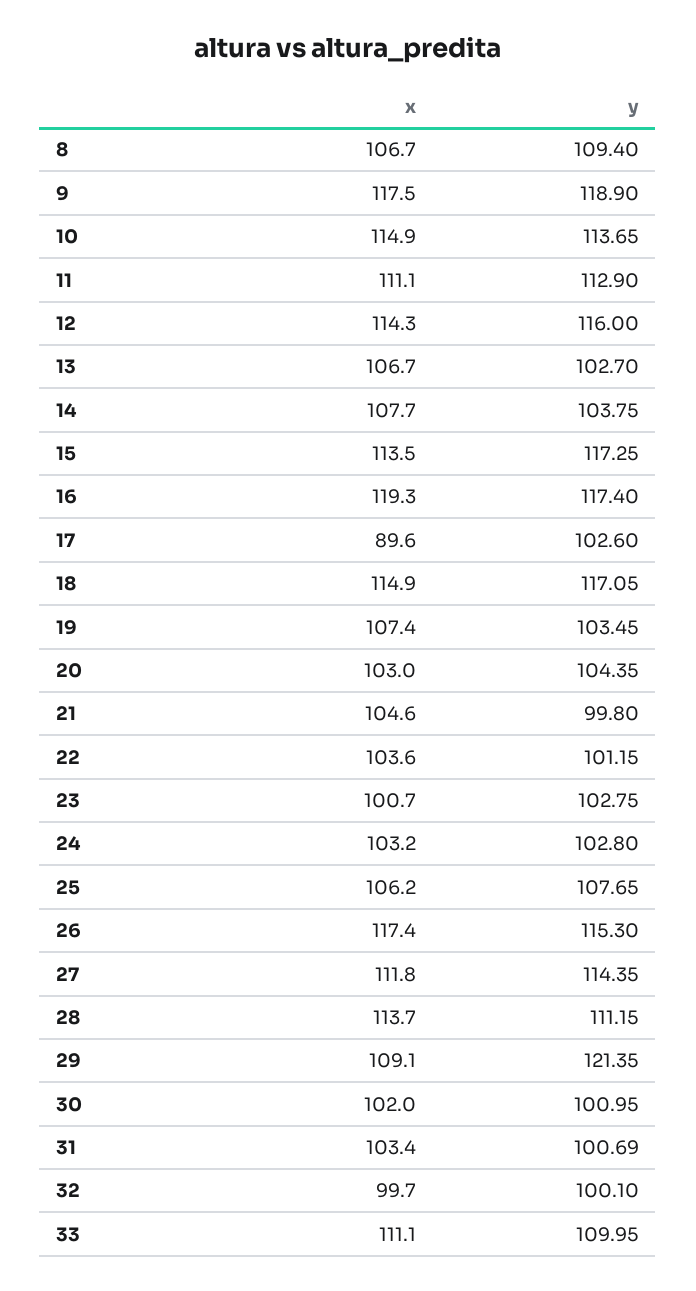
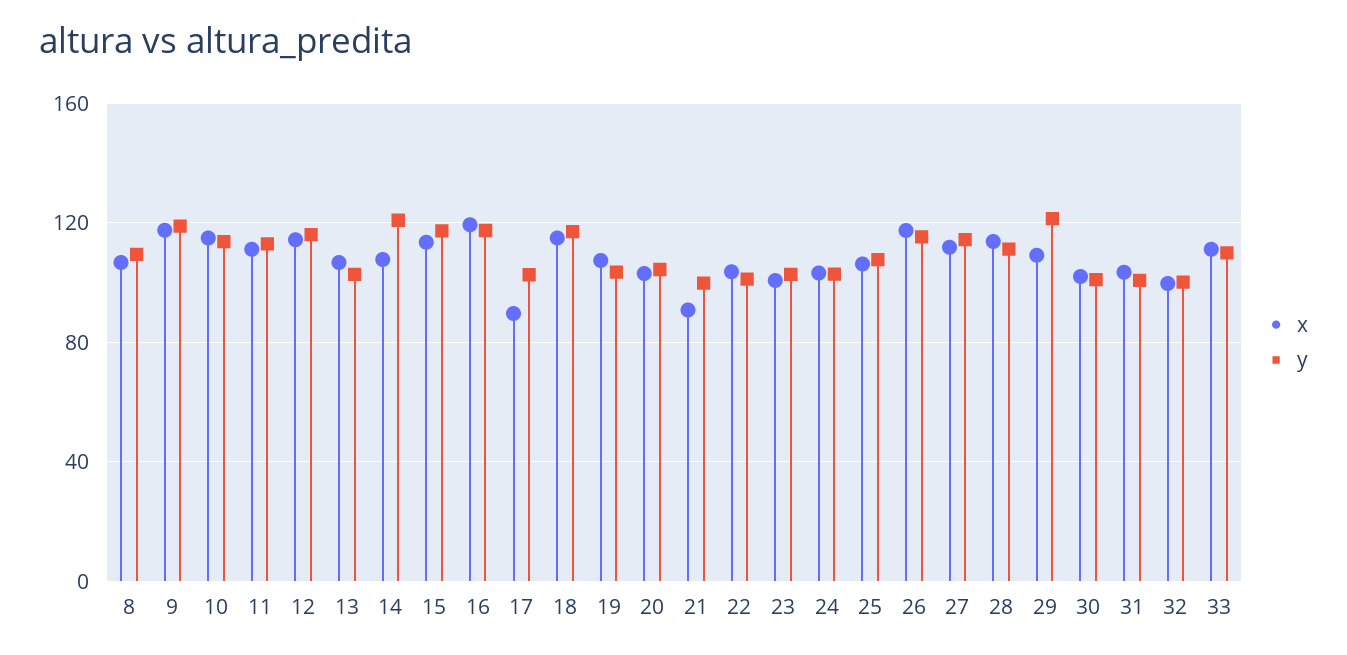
  {
    "x": {
      "8": 106.7,
      "9": 117.5,
      "10": 114.9,
      "11": 111.1,
      "12": 114.3,
      "13": 106.7,
      "14": 107.7,
      "15": 113.5,
      "16": 119.3,
      "17": 89.6,
      "18": 114.9,
      "19": 107.4,
      "20": 103,
-     "21": 104.6,
+     "21": 90,
      "22": 103.6,
      "23": 100.7,
      "24": 103.2,
      "25": 106.2,
      "26": 117.4,
      "27": 111.8,
      "28": 113.7,
      "29": 109.1,
      "30": 102,
      "31": 103.4,
      "32": 99.7,
      "33": 111.1
    },
    "y": {
      "8": 109.4,
      "9": 118.9,
      "10": 113.65,
      "11": 112.9,
      "12": 116,
      "13": 102.7,
-     "14": 103.75,
+     "14": 120,
      "15": 117.25,
      "16": 117.4,
      "17": 102.6,
      "18": 117.05,
      "19": 103.45,
      "20": 104.35,
      "21": 99.8,
      "22": 101.15,
      "23": 102.75,
      "24": 102.8,
      "25": 107.65,
      "26": 115.3,
      "27": 114.35,
      "28": 111.15,
      "29": 121.35,
      "30": 100.95,
      "31": 100.69,
      "32": 100.1,
      "33": 109.95
    }
  }

